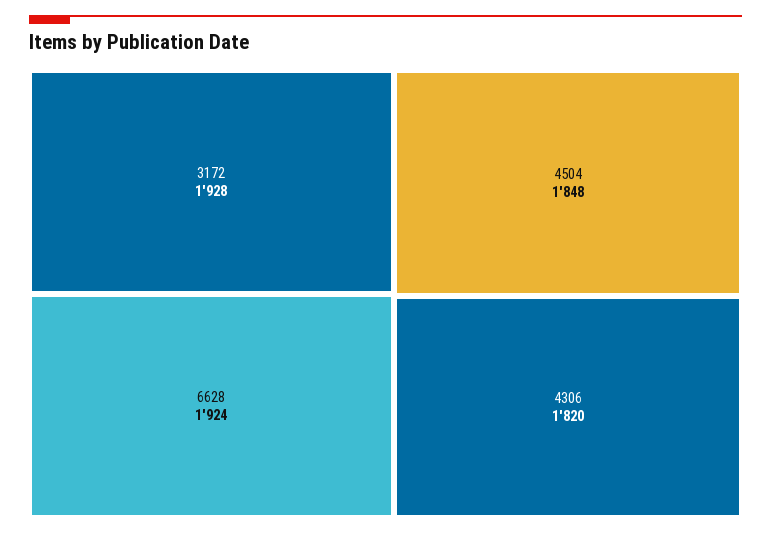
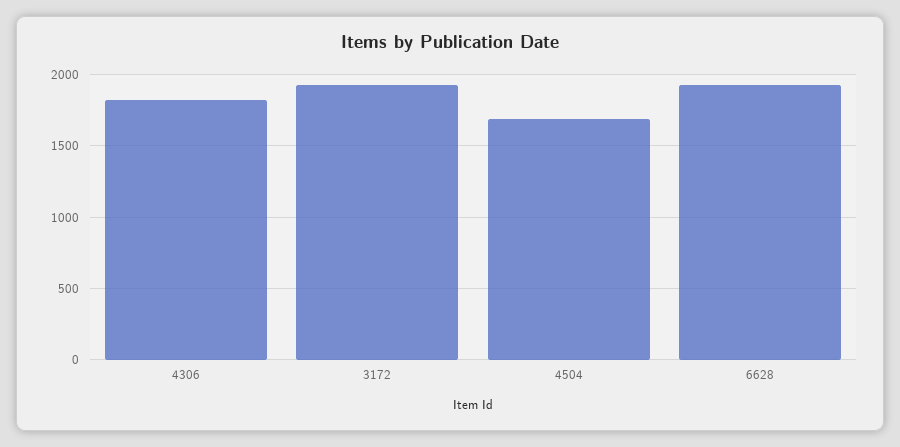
  {
    "3172": 1928,
    "6628": 1924,
-   "4504": 1848,
+   "4504": 1700,
    "4306": 1820
  }

